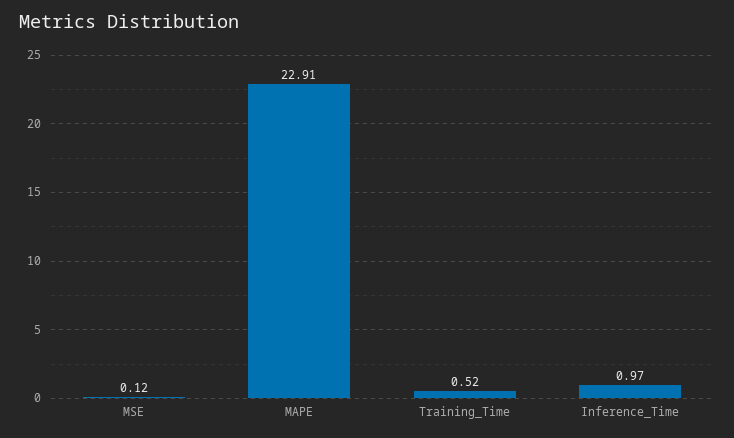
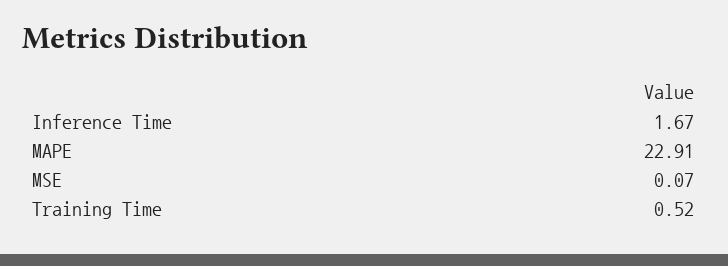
  {
-   "MSE": 0.12,
+   "MSE": 0.07,
    "MAPE": 22.91,
    "Training_Time": 0.52,
-   "Inference_Time": 0.97
+   "Inference_Time": 1.67
  }

